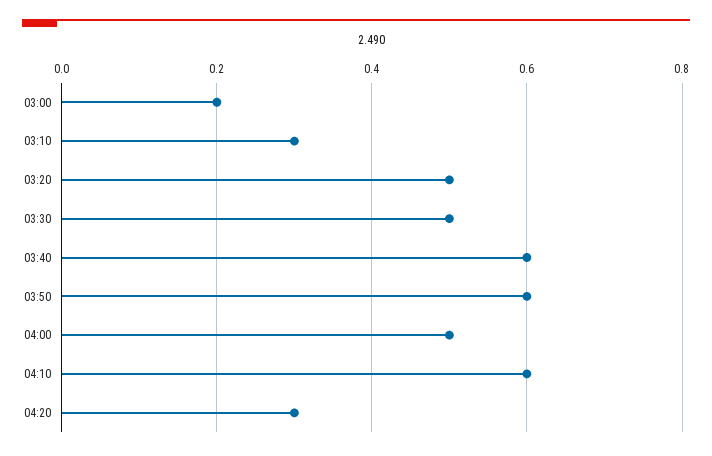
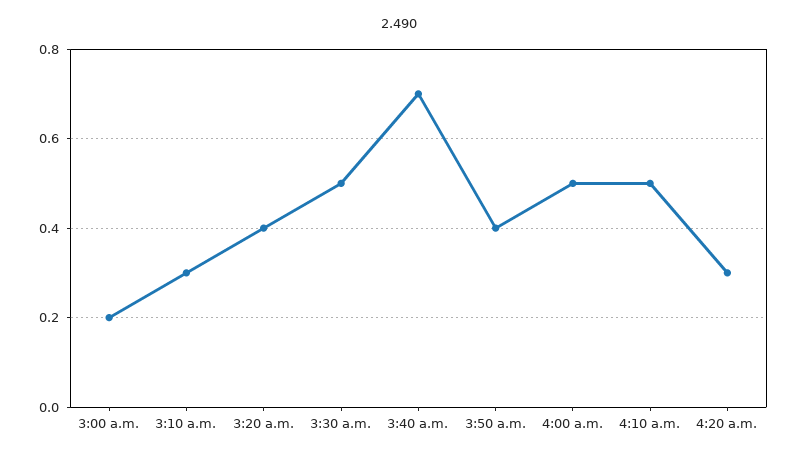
  {
    "03:00": 0.2,
    "03:10": 0.3,
-   "03:20": 0.5,
+   "03:20": 0.4,
    "03:30": 0.5,
-   "03:40": 0.6,
+   "03:40": 0.7,
-   "03:50": 0.6,
+   "03:50": 0.4,
    "04:00": 0.5,
-   "04:10": 0.6,
+   "04:10": 0.5,
    "04:20": 0.3
  }

